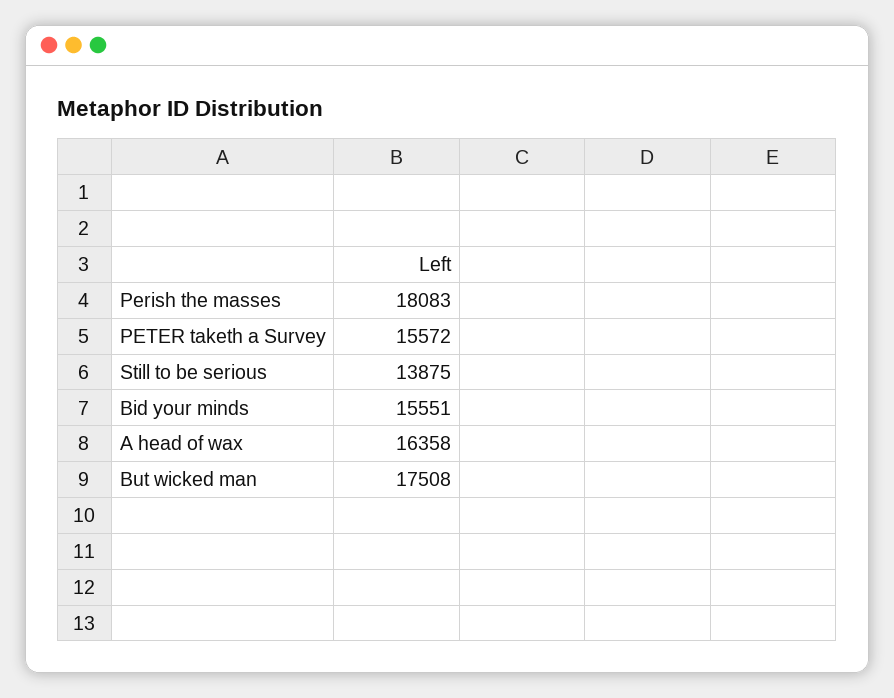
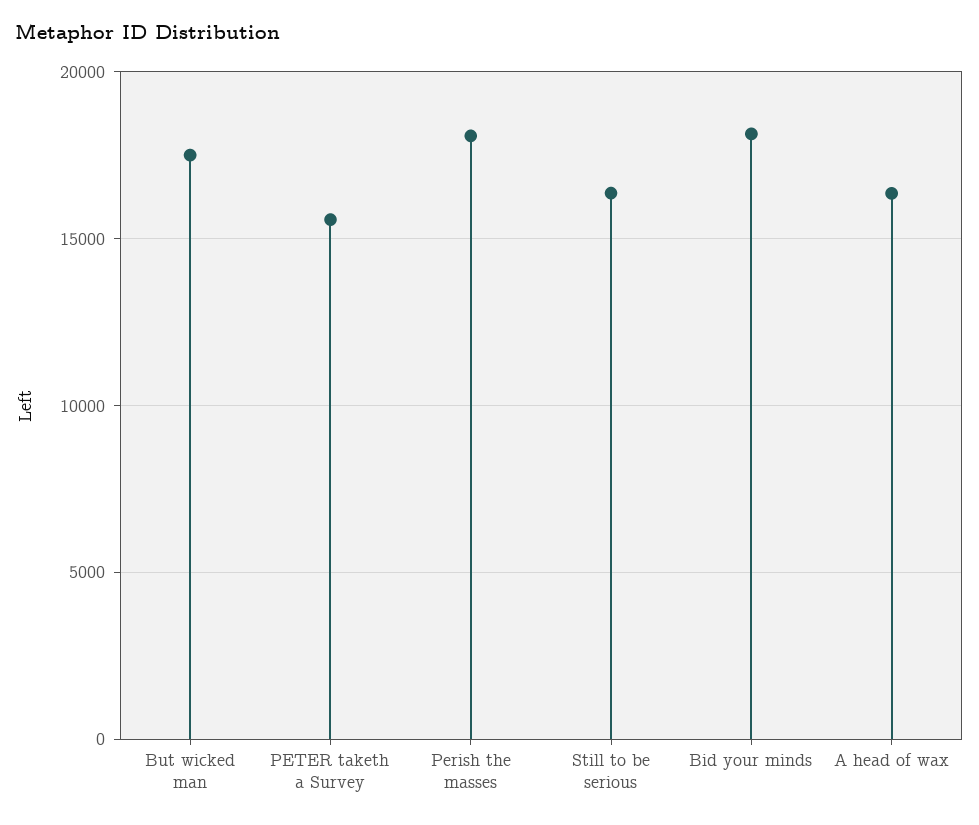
  {
    "Perish the masses": 18083,
    "PETER taketh a Survey": 15572,
-   "Still to be serious": 13875,
+   "Still to be serious": 16500,
-   "Bid your minds": 15551,
+   "Bid your minds": 18000,
    "A head of wax": 16358,
    "But wicked man": 17508
  }

